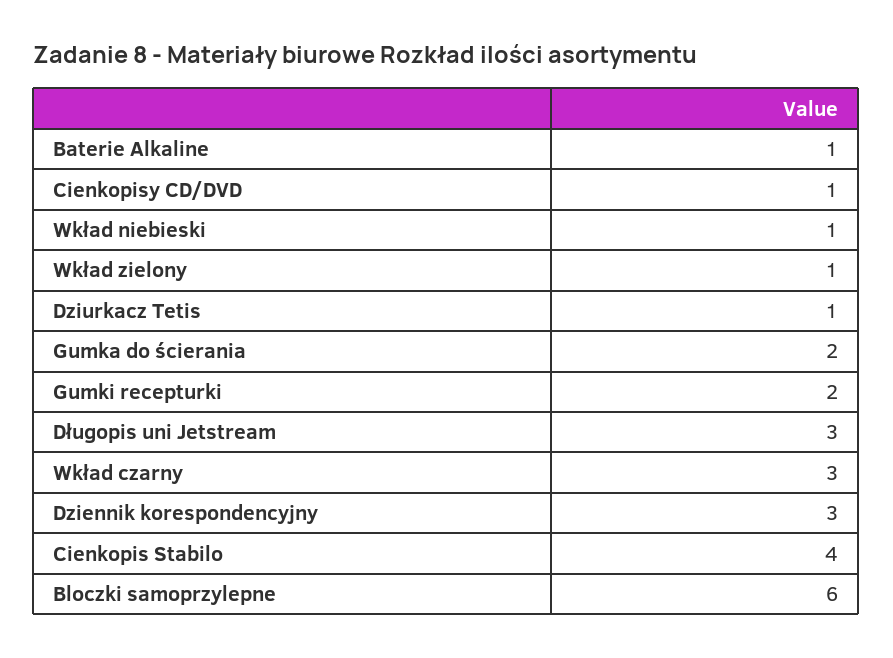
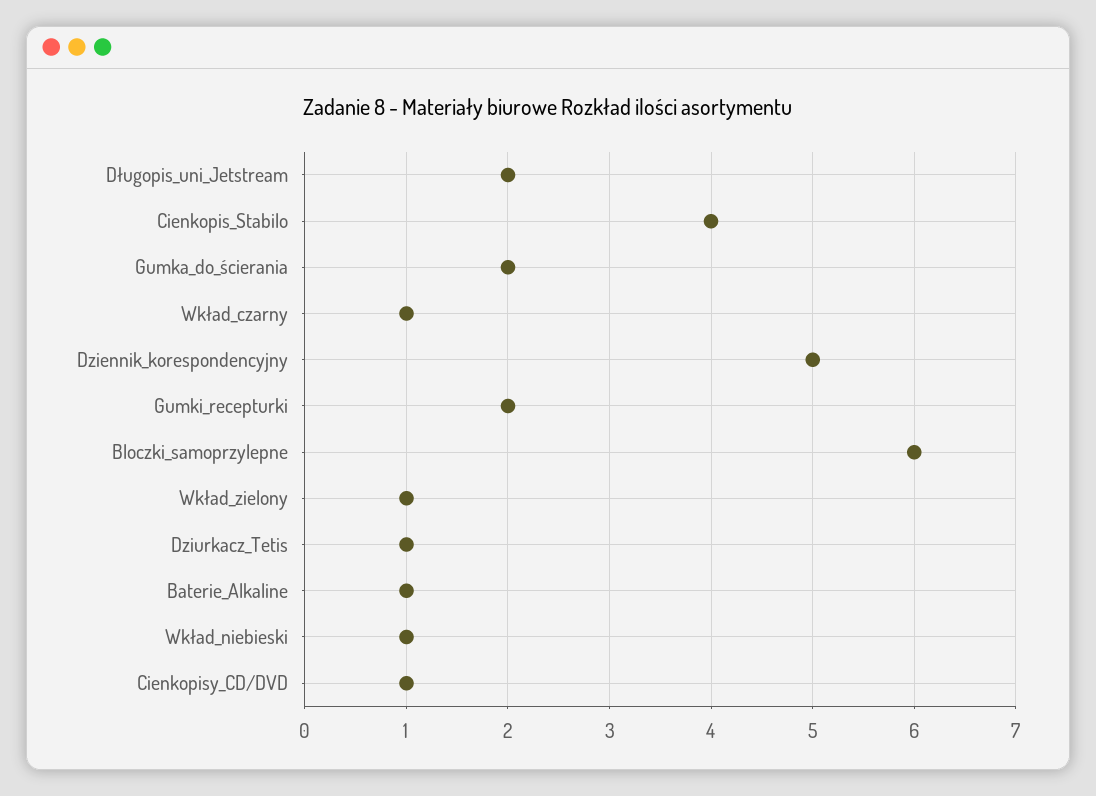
  {
    "Baterie Alkaline": 1,
    "Cienkopisy CD/DVD": 1,
    "Wkład niebieski": 1,
    "Wkład zielony": 1,
    "Dziurkacz Tetis": 1,
    "Gumka do ścierania": 2,
    "Gumki recepturki": 2,
-   "Długopis uni Jetstream": 3,
+   "Długopis uni Jetstream": 2,
-   "Wkład czarny": 3,
+   "Wkład czarny": 1,
-   "Dziennik korespondencyjny": 3,
+   "Dziennik korespondencyjny": 5,
    "Cienkopis Stabilo": 4,
    "Bloczki samoprzylepne": 6
  }

